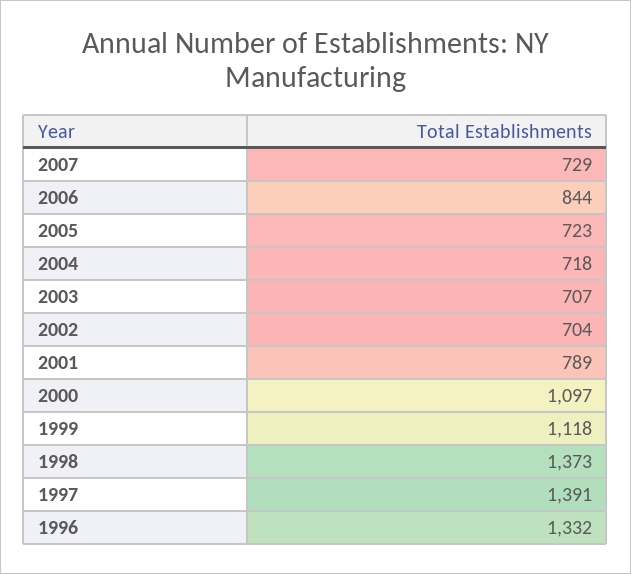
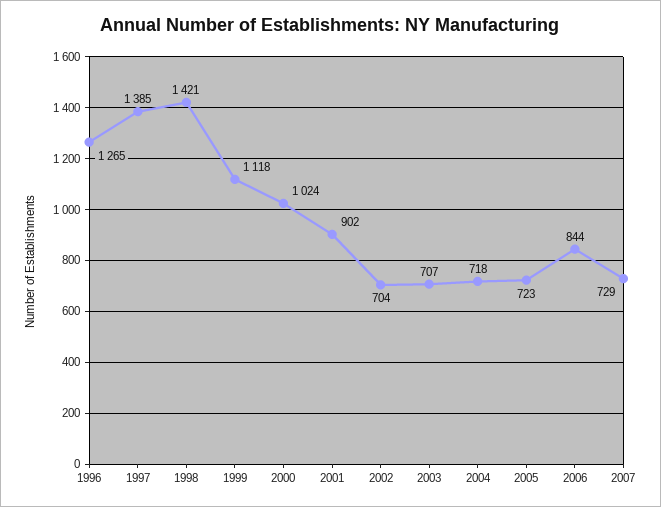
  {
    "2007": 729,
    "2006": 844,
    "2005": 723,
    "2004": 718,
    "2003": 707,
    "2002": 704,
-   "2001": 789,
+   "2001": 902,
-   "2000": 1097,
+   "2000": 1024,
    "1999": 1118,
-   "1998": 1373,
+   "1998": 1421,
-   "1997": 1391,
+   "1997": 1385,
-   "1996": 1332
+   "1996": 1265
  }

